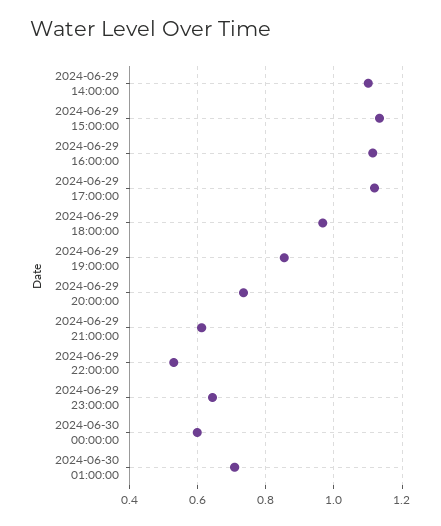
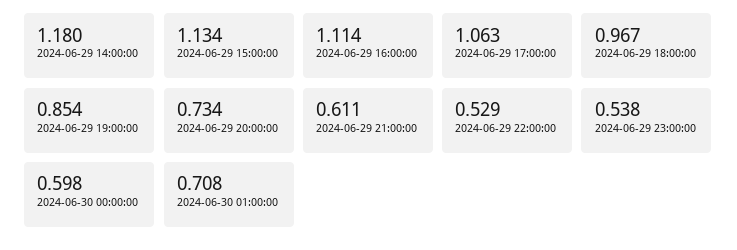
  {
-   "2024-06-29 14:00:00": 1.1,
+   "2024-06-29 14:00:00": 1.18,
    "2024-06-29 15:00:00": 1.134,
    "2024-06-29 16:00:00": 1.114,
-   "2024-06-29 17:00:00": 1.12,
+   "2024-06-29 17:00:00": 1.063,
    "2024-06-29 18:00:00": 0.967,
    "2024-06-29 19:00:00": 0.854,
    "2024-06-29 20:00:00": 0.734,
    "2024-06-29 21:00:00": 0.611,
    "2024-06-29 22:00:00": 0.529,
-   "2024-06-29 23:00:00": 0.64,
+   "2024-06-29 23:00:00": 0.538,
    "2024-06-30 00:00:00": 0.598,
    "2024-06-30 01:00:00": 0.708
  }

